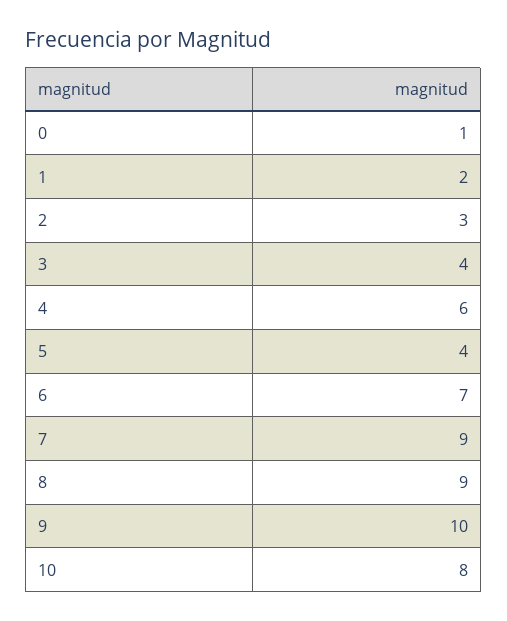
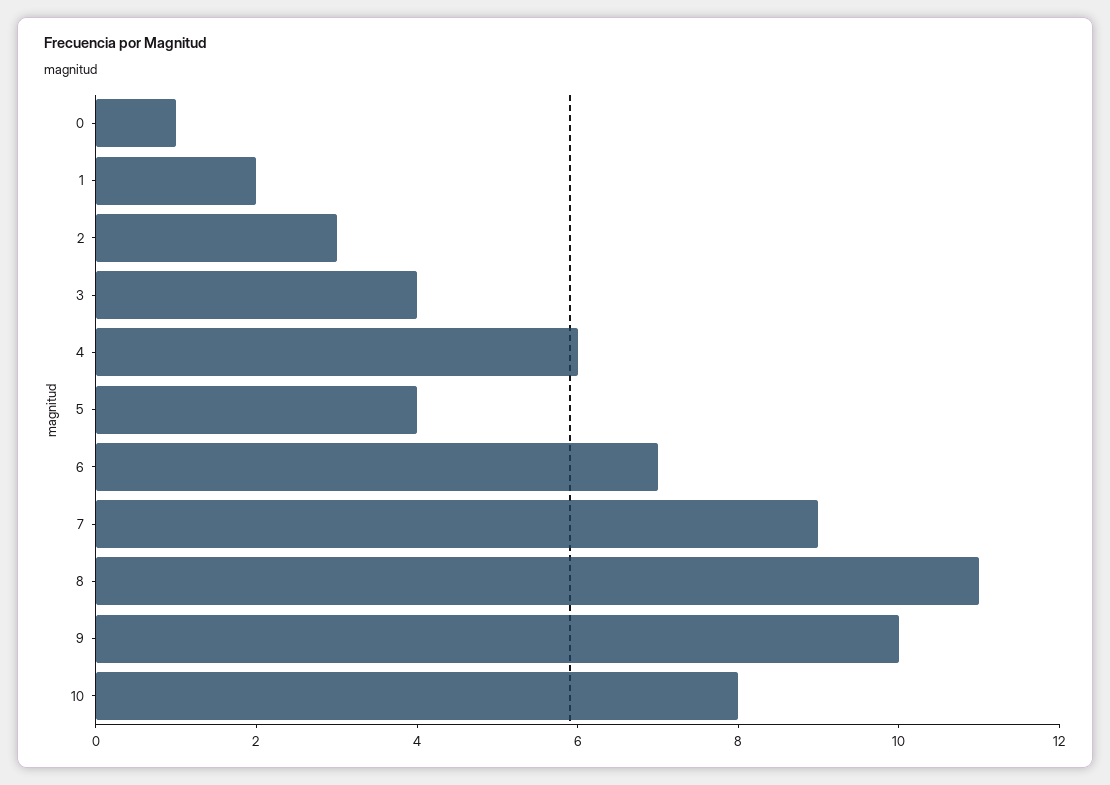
  {
    "0": 1,
    "1": 2,
    "2": 3,
    "3": 4,
    "4": 6,
    "5": 4,
    "6": 7,
    "7": 9,
-   "8": 9,
+   "8": 11,
    "9": 10,
    "10": 8
  }

